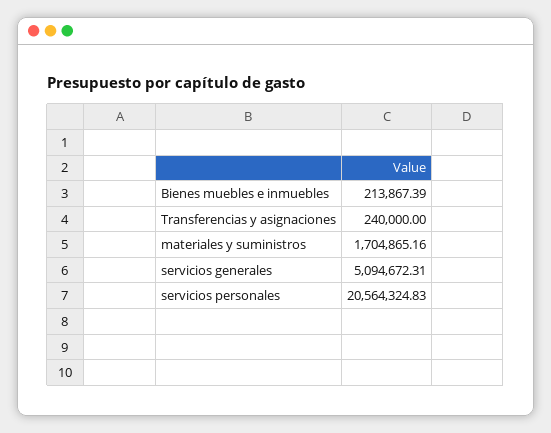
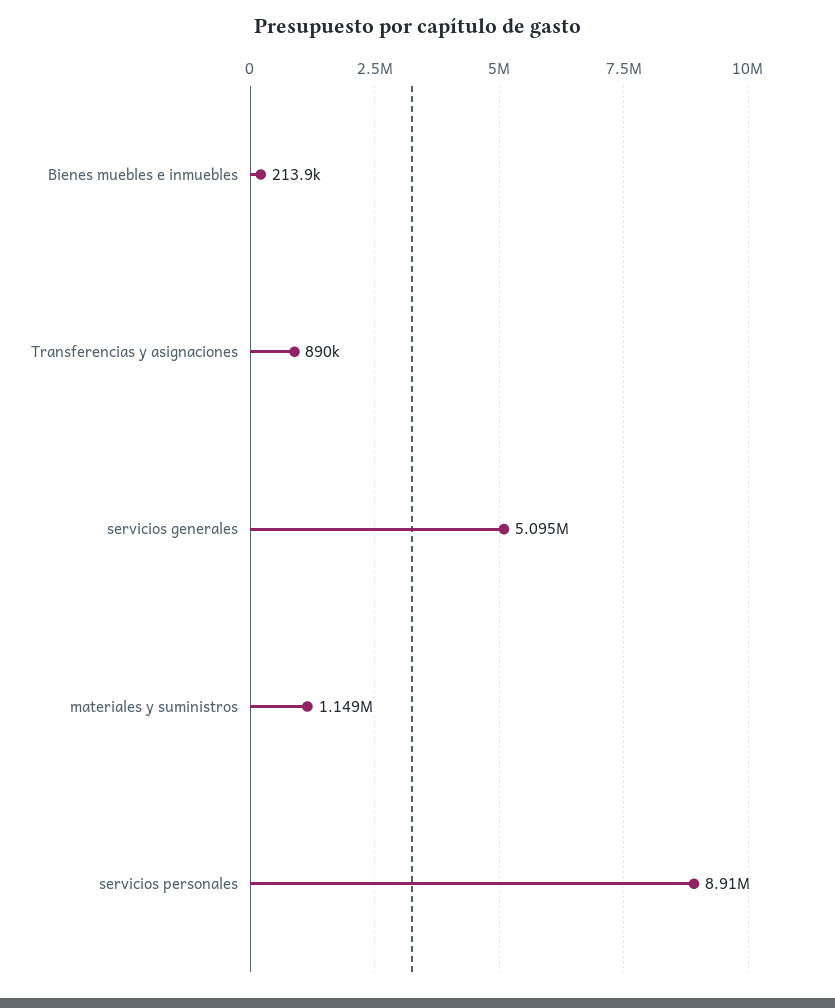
  {
    "Bienes muebles e inmuebles": 213867.39,
-   "Transferencias y asignaciones": 240000,
+   "Transferencias y asignaciones": 890000,
-   "materiales y suministros": 1704865.16,
+   "materiales y suministros": 1149000,
    "servicios generales": 5094672.31,
-   "servicios personales": 20564324.83
+   "servicios personales": 8910000
  }

